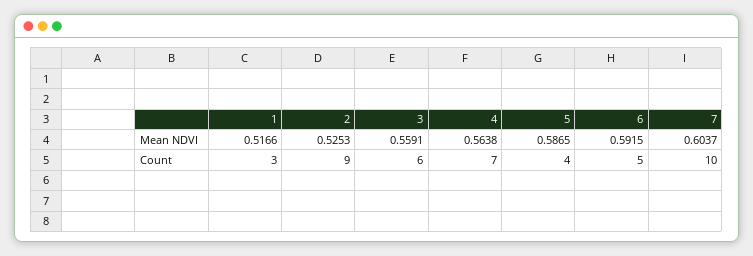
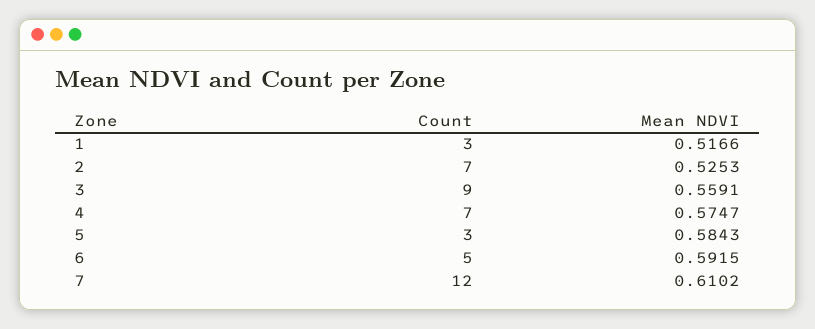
  {
    "1": {
      "Mean NDVI": 0.5166,
      "Count": 3
    },
    "2": {
      "Mean NDVI": 0.5253,
-     "Count": 9
+     "Count": 7
    },
    "3": {
      "Mean NDVI": 0.5591,
-     "Count": 6
+     "Count": 9
    },
    "4": {
-     "Mean NDVI": 0.5638,
+     "Mean NDVI": 0.5747,
      "Count": 7
    },
    "5": {
-     "Mean NDVI": 0.5865,
+     "Mean NDVI": 0.5843,
-     "Count": 4
+     "Count": 3
    },
    "6": {
      "Mean NDVI": 0.5915,
      "Count": 5
    },
    "7": {
-     "Mean NDVI": 0.6037,
+     "Mean NDVI": 0.6102,
-     "Count": 10
+     "Count": 12
    }
  }

